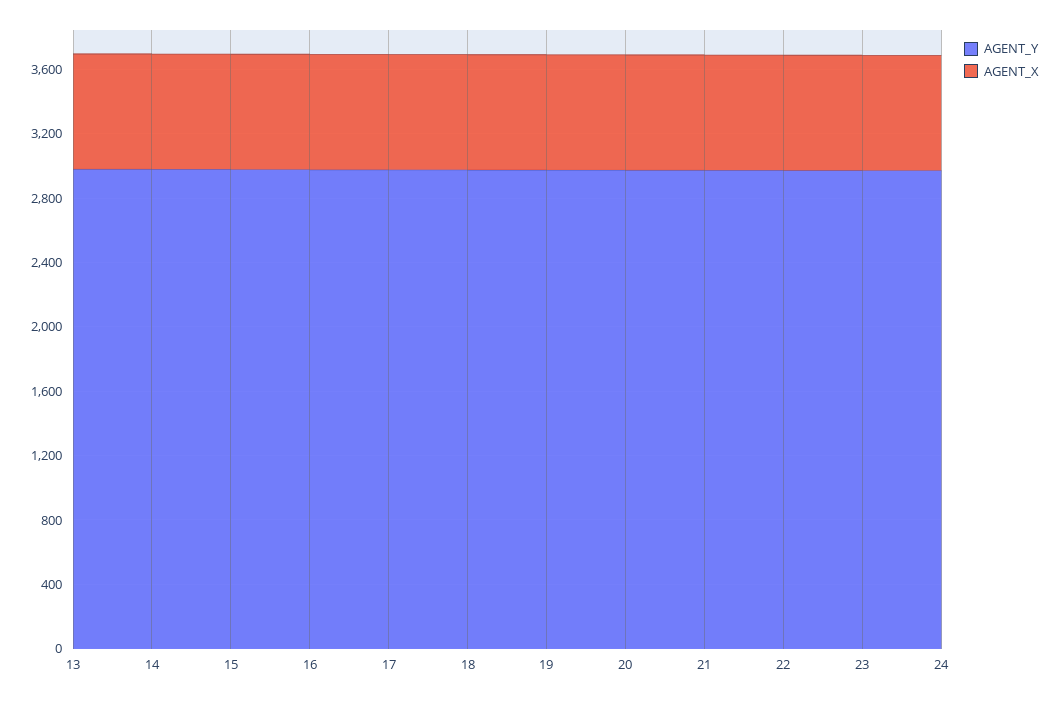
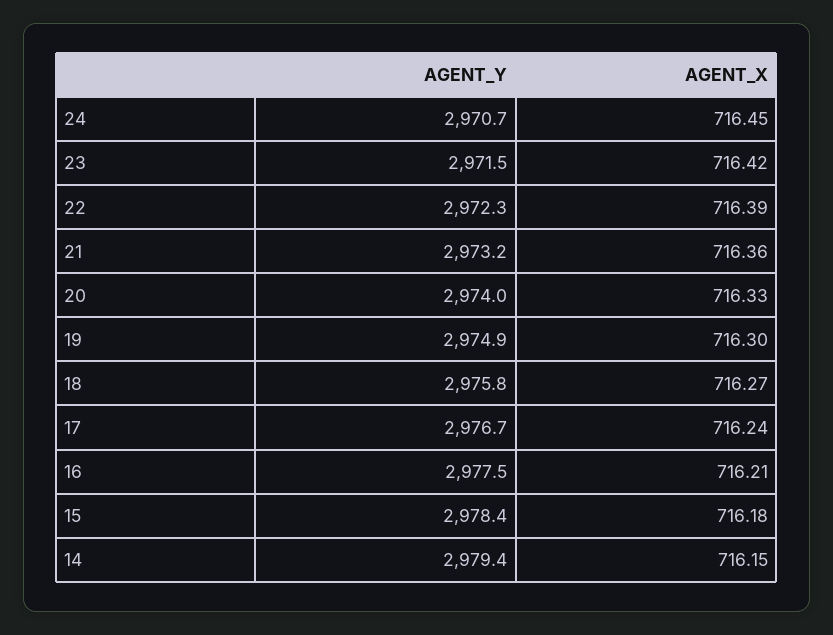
  {
    "AGENT_Y": {
-     "13": 3000,
      "14": 2979.4,
      "15": 2978.4,
      "16": 2977.5,
      "17": 2976.7,
      "18": 2975.8,
      "19": 2974.9,
      "20": 2974,
      "21": 2973.2,
      "22": 2972.3,
      "23": 2971.5,
      "24": 2970.7
    },
    "AGENT_X": {
-     "13": 700,
      "14": 716.15,
      "15": 716.18,
      "16": 716.21,
      "17": 716.24,
      "18": 716.27,
      "19": 716.3,
      "20": 716.33,
      "21": 716.36,
      "22": 716.39,
      "23": 716.42,
      "24": 716.45
    }
  }

